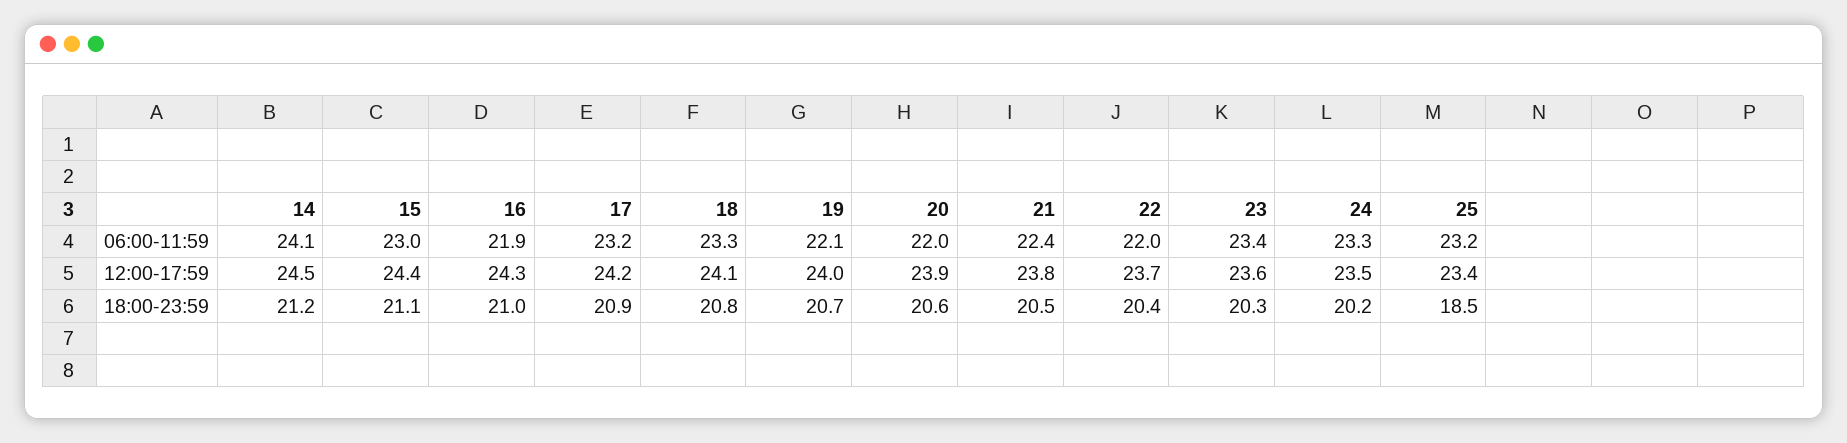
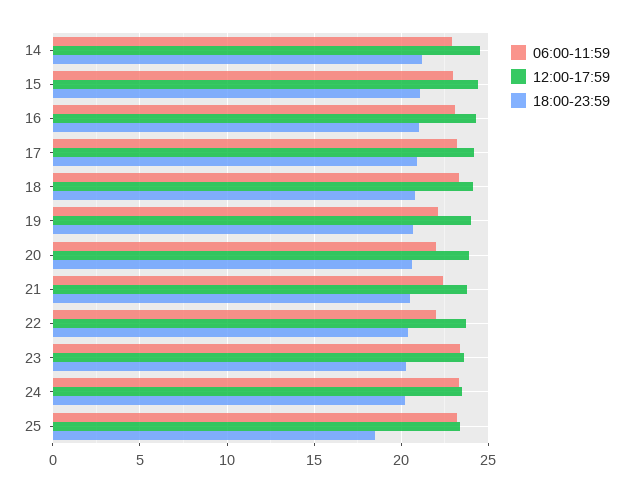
  {
    "06:00-11:59": {
-     "14": 24.1,
+     "14": 23,
      "15": 23,
-     "16": 21.9,
+     "16": 23,
      "17": 23.2,
      "18": 23.3,
      "19": 22.1,
      "20": 22,
      "21": 22.4,
      "22": 22,
      "23": 23.4,
      "24": 23.3,
      "25": 23.2
    },
    "12:00-17:59": {
      "14": 24.5,
      "15": 24.4,
      "16": 24.3,
      "17": 24.2,
      "18": 24.1,
      "19": 24,
      "20": 23.9,
      "21": 23.8,
      "22": 23.7,
      "23": 23.6,
      "24": 23.5,
      "25": 23.4
    },
    "18:00-23:59": {
      "14": 21.2,
      "15": 21.1,
      "16": 21,
      "17": 20.9,
      "18": 20.8,
      "19": 20.7,
      "20": 20.6,
      "21": 20.5,
      "22": 20.4,
      "23": 20.3,
      "24": 20.2,
      "25": 18.5
    }
  }

